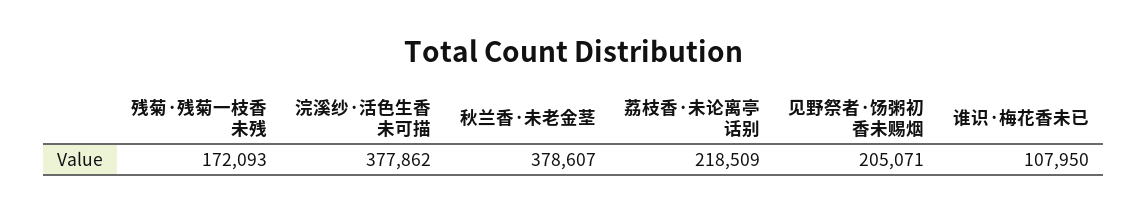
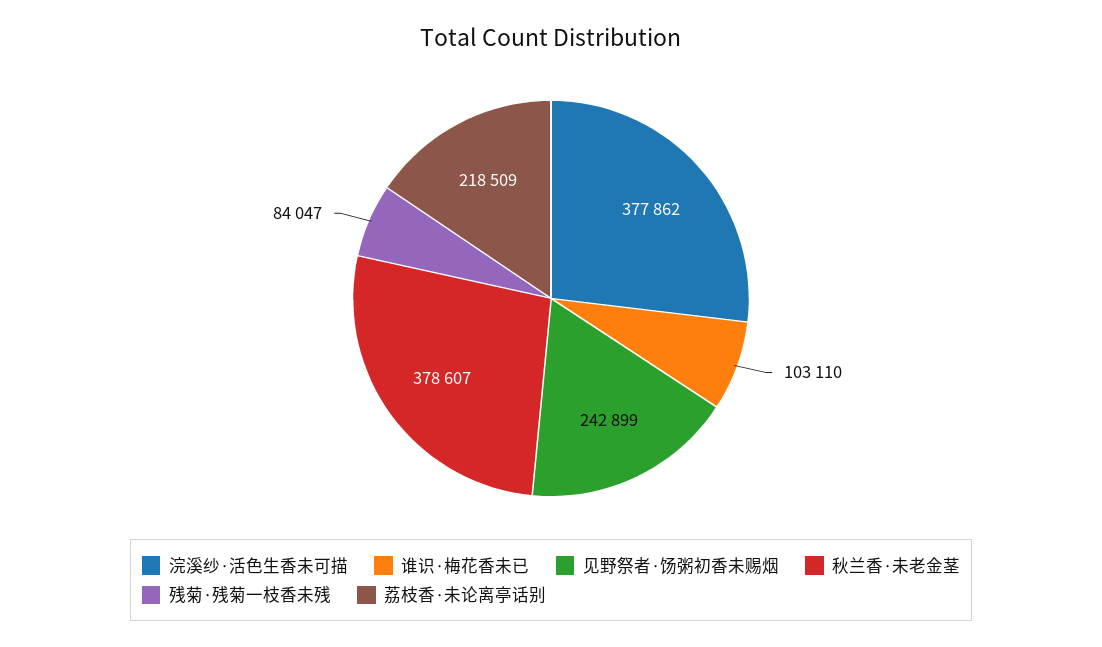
  {
-   "残菊·残菊一枝香未残": 172093,
+   "残菊·残菊一枝香未残": 84047,
    "浣溪纱·活色生香未可描": 377862,
    "秋兰香·未老金茎": 378607,
    "荔枝香·未论离亭话别": 218509,
-   "见野祭者·饧粥初香未赐烟": 205071,
+   "见野祭者·饧粥初香未赐烟": 242899,
-   "谁识·梅花香未已": 107950
+   "谁识·梅花香未已": 103110
  }

